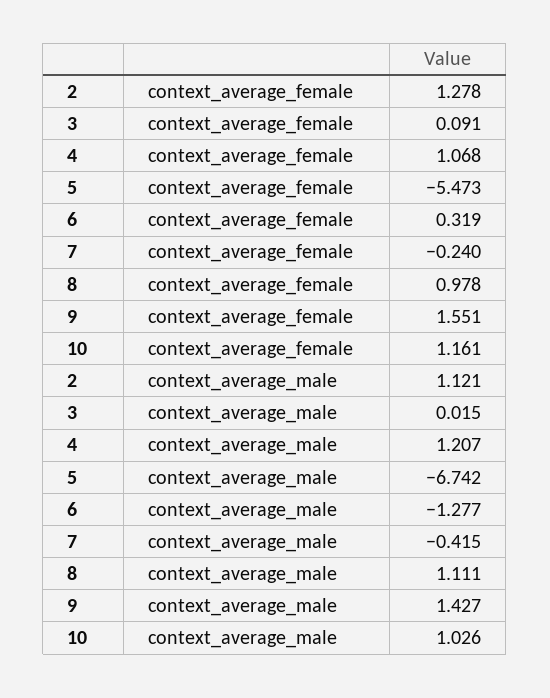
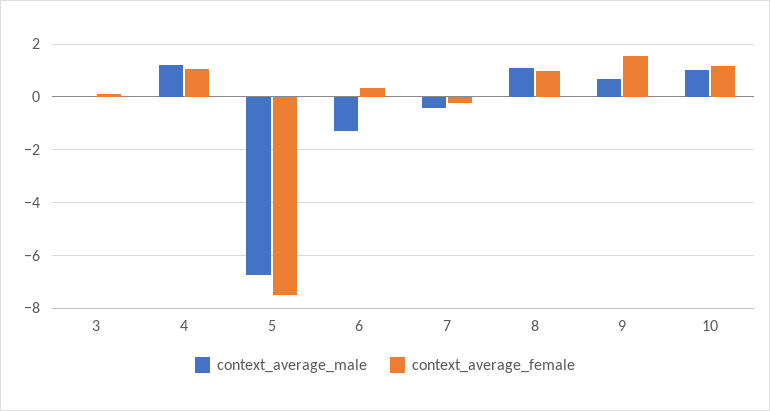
  {
    "context_average_female": {
-     "2": 1.278,
      "3": 0.091,
      "4": 1.068,
-     "5": -5.473,
+     "5": -7.5,
      "6": 0.319,
      "7": -0.24,
      "8": 0.978,
      "9": 1.551,
      "10": 1.161
    },
    "context_average_male": {
-     "2": 1.121,
      "3": 0.015,
      "4": 1.207,
      "5": -6.742,
      "6": -1.277,
      "7": -0.415,
      "8": 1.111,
-     "9": 1.427,
+     "9": 0.75,
      "10": 1.026
    }
  }

